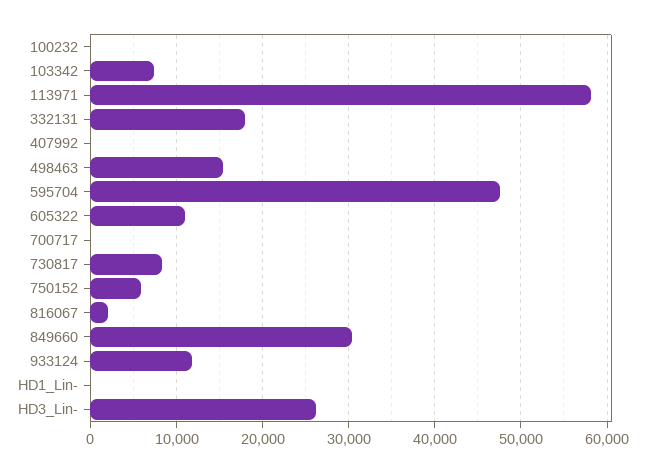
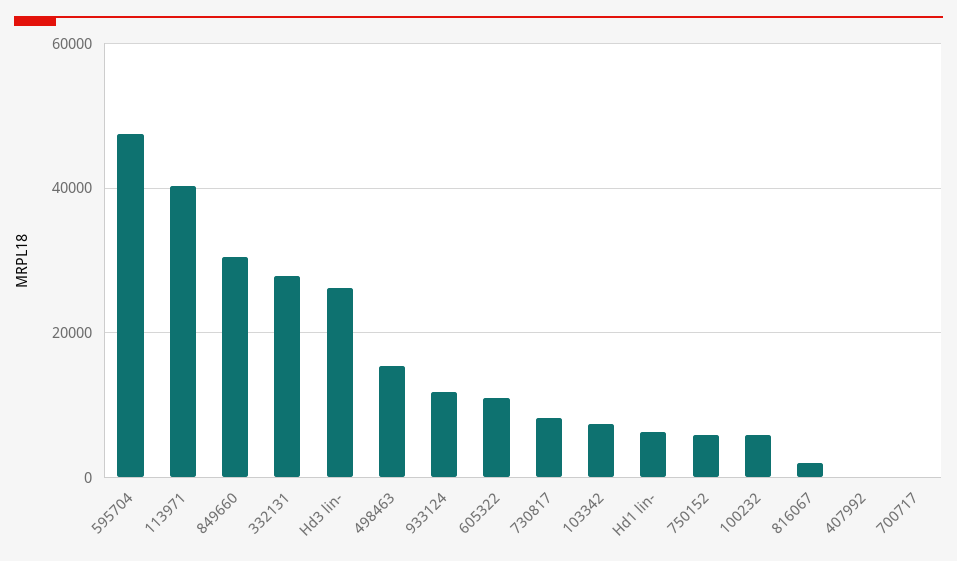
  {
-   "100232": 0,
+   "100232": 6000,
    "103342": 7000,
-   "113971": 58000,
+   "113971": 40000,
-   "332131": 18000,
+   "332131": 28000,
    "407992": 0,
    "498463": 15000,
    "595704": 48000,
    "605322": 11000,
    "700717": 0,
    "730817": 8000,
    "750152": 6000,
    "816067": 2000,
    "849660": 30000,
    "933124": 12000,
-   "HD1_Lin-": 0,
+   "HD1_Lin-": 6000,
    "HD3_Lin-": 26000
  }

